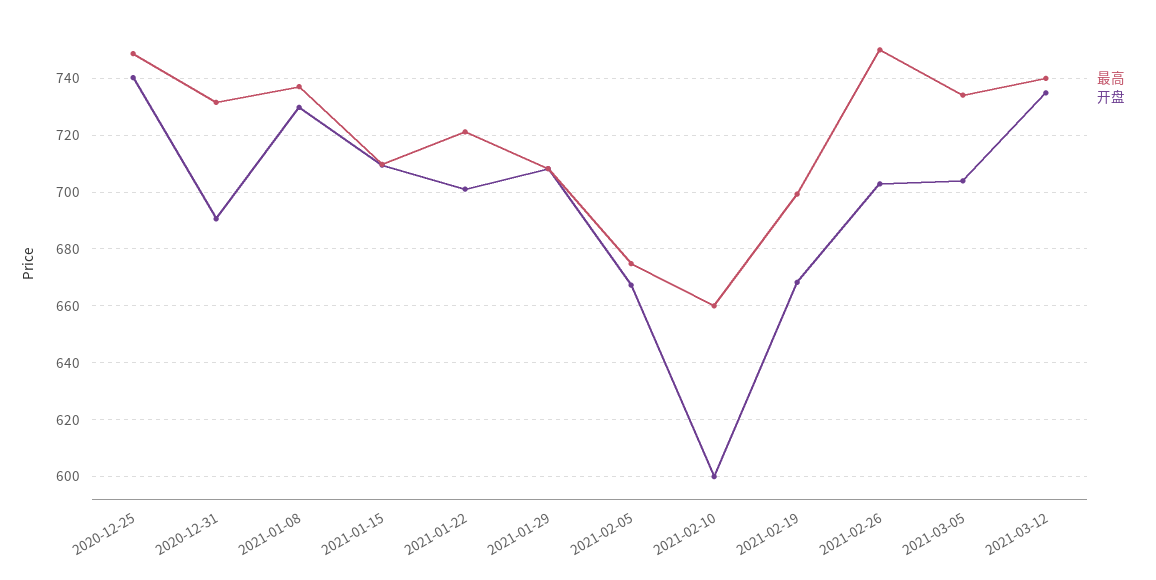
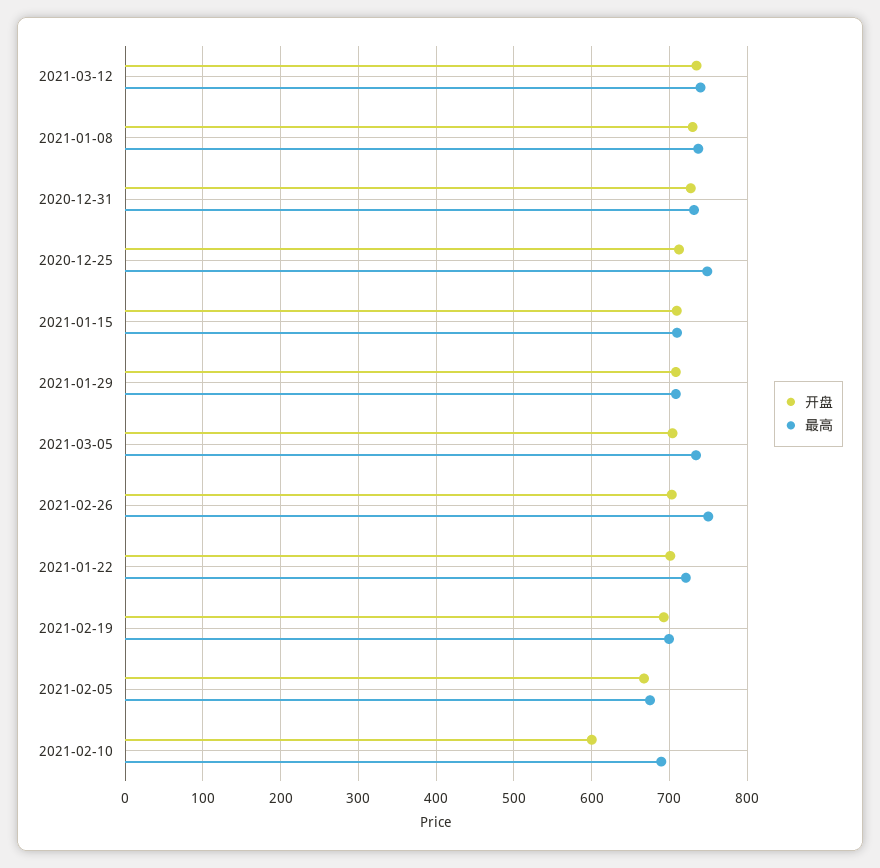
  {
    "最高": {
      "2020-12-25": 747.5,
      "2020-12-31": 732.5,
      "2021-01-08": 737.5,
      "2021-01-15": 710,
      "2021-01-22": 720,
      "2021-01-29": 707.5,
      "2021-02-05": 675,
-     "2021-02-10": 660,
+     "2021-02-10": 690,
      "2021-02-19": 700,
      "2021-02-26": 750,
      "2021-03-05": 735,
      "2021-03-12": 740
    },
    "开盘": {
-     "2020-12-25": 740,
+     "2020-12-25": 710,
-     "2020-12-31": 690,
+     "2020-12-31": 730,
      "2021-01-08": 730,
      "2021-01-15": 710,
      "2021-01-22": 700,
      "2021-01-29": 707.5,
      "2021-02-05": 667.5,
      "2021-02-10": 600,
-     "2021-02-19": 667.5,
+     "2021-02-19": 690,
      "2021-02-26": 702.5,
      "2021-03-05": 705,
      "2021-03-12": 735
    }
  }

